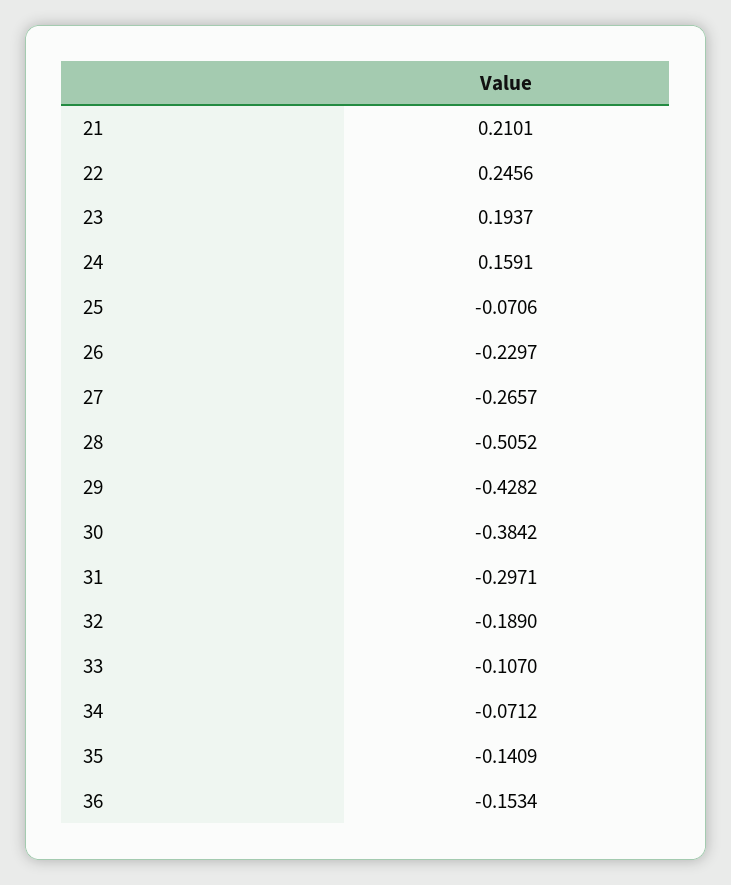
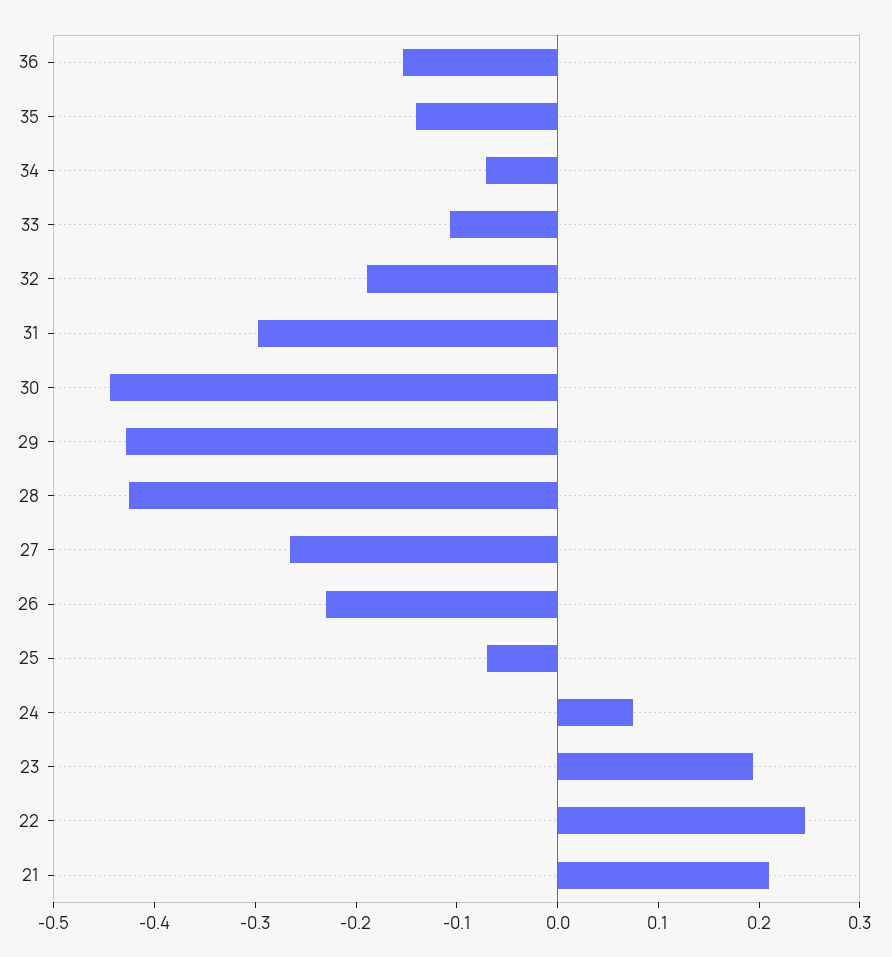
  {
    "21": 0.2101,
    "22": 0.2456,
    "23": 0.1937,
-   "24": 0.1591,
+   "24": 0.08,
    "25": -0.0706,
    "26": -0.2297,
    "27": -0.2657,
-   "28": -0.5052,
+   "28": -0.42,
    "29": -0.4282,
-   "30": -0.3842,
+   "30": -0.44,
    "31": -0.2971,
    "32": -0.189,
    "33": -0.107,
    "34": -0.0712,
    "35": -0.1409,
    "36": -0.1534
  }

